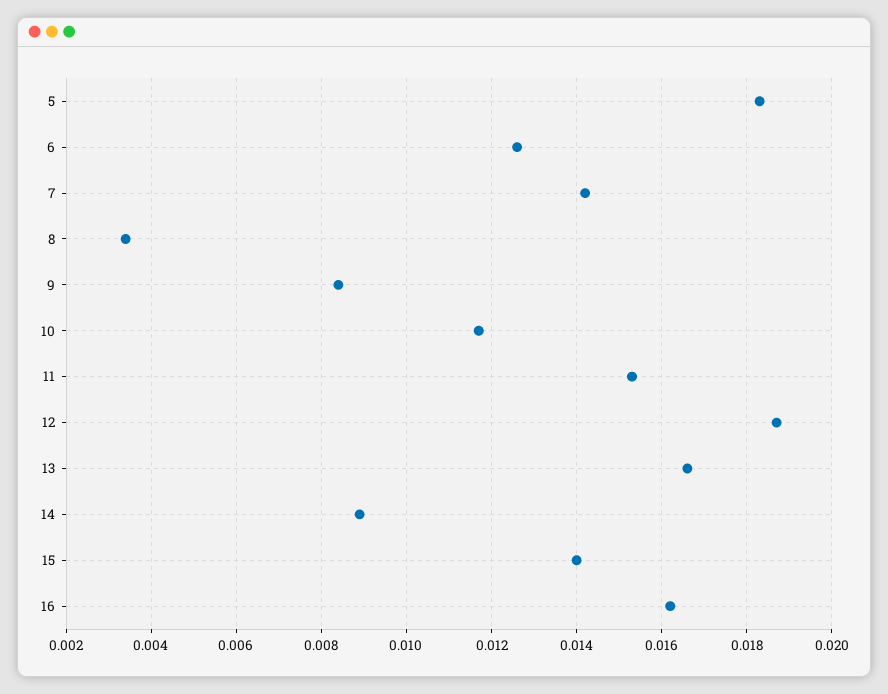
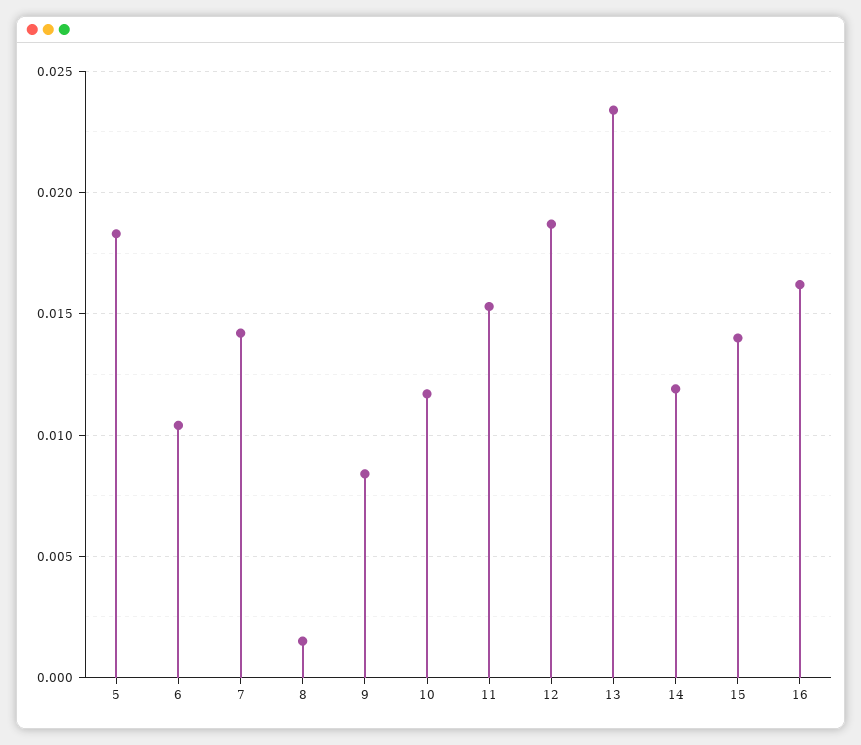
  {
    "5": 0.0185,
-   "6": 0.0125,
+   "6": 0.0105,
    "7": 0.014,
-   "8": 0.0035,
+   "8": 0.0015,
    "9": 0.0085,
    "10": 0.0115,
    "11": 0.0155,
    "12": 0.0185,
-   "13": 0.0165,
+   "13": 0.0235,
-   "14": 0.009,
+   "14": 0.012,
    "15": 0.014,
    "16": 0.016
  }

